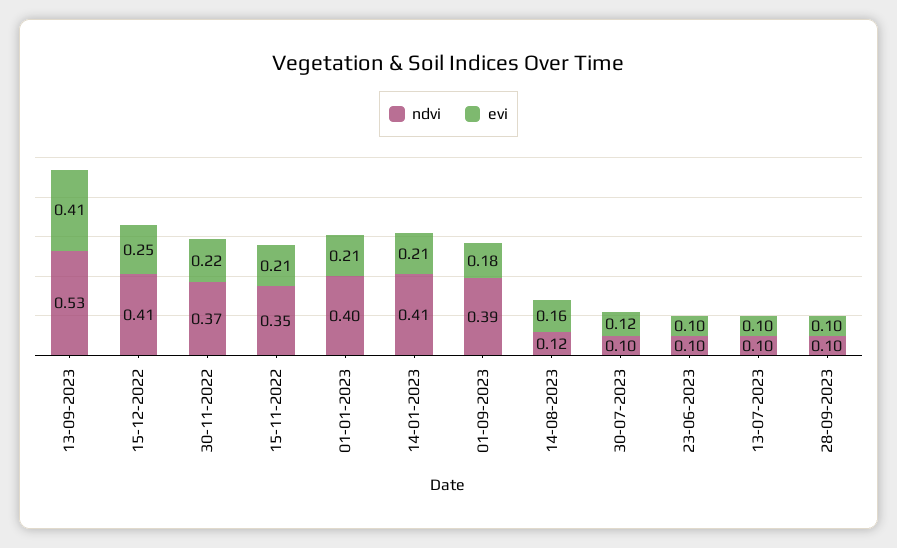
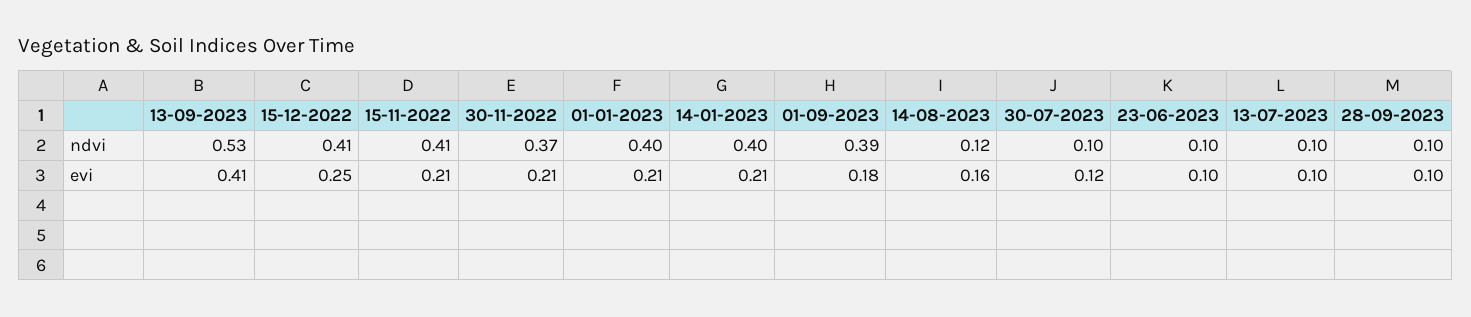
  {
    "ndvi": {
      "13-09-2023": 0.53,
      "15-12-2022": 0.41,
      "30-11-2022": 0.37,
-     "15-11-2022": 0.35,
+     "15-11-2022": 0.41,
      "01-01-2023": 0.4,
-     "14-01-2023": 0.41,
+     "14-01-2023": 0.4,
      "01-09-2023": 0.39,
      "14-08-2023": 0.12,
      "30-07-2023": 0.1,
      "23-06-2023": 0.1,
      "13-07-2023": 0.1,
      "28-09-2023": 0.1
    },
    "evi": {
      "13-09-2023": 0.41,
      "15-12-2022": 0.25,
-     "30-11-2022": 0.22,
+     "30-11-2022": 0.21,
      "15-11-2022": 0.21,
      "01-01-2023": 0.21,
      "14-01-2023": 0.21,
      "01-09-2023": 0.18,
      "14-08-2023": 0.16,
      "30-07-2023": 0.12,
      "23-06-2023": 0.1,
      "13-07-2023": 0.1,
      "28-09-2023": 0.1
    }
  }

